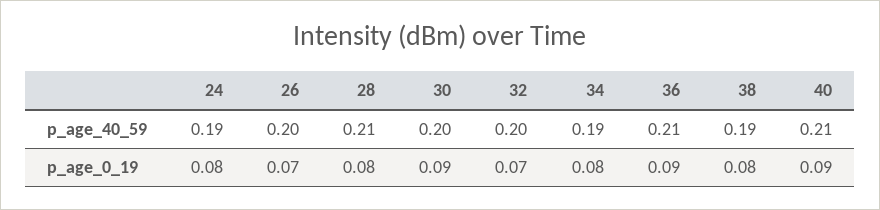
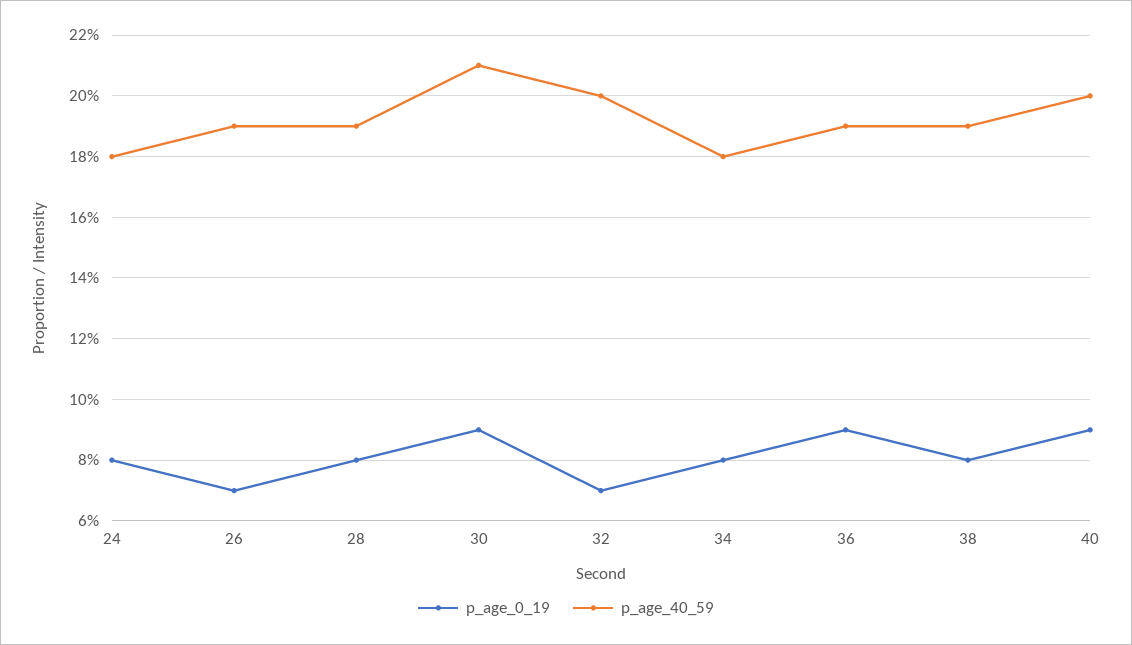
  {
    "p_age_40_59": {
-     "24": 0.19,
+     "24": 0.18,
-     "26": 0.2,
+     "26": 0.19,
-     "28": 0.21,
+     "28": 0.19,
-     "30": 0.2,
+     "30": 0.21,
      "32": 0.2,
-     "34": 0.19,
+     "34": 0.18,
-     "36": 0.21,
+     "36": 0.19,
      "38": 0.19,
-     "40": 0.21
+     "40": 0.2
    },
    "p_age_0_19": {
      "24": 0.08,
      "26": 0.07,
      "28": 0.08,
      "30": 0.09,
      "32": 0.07,
      "34": 0.08,
      "36": 0.09,
      "38": 0.08,
      "40": 0.09
    }
  }

